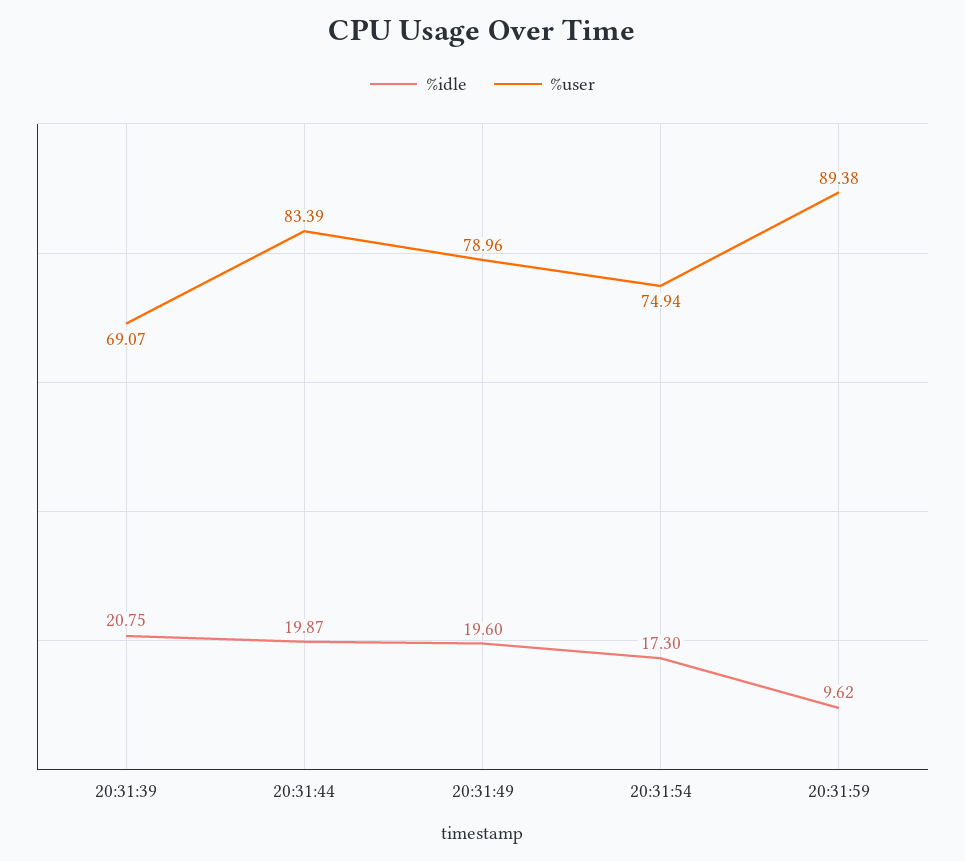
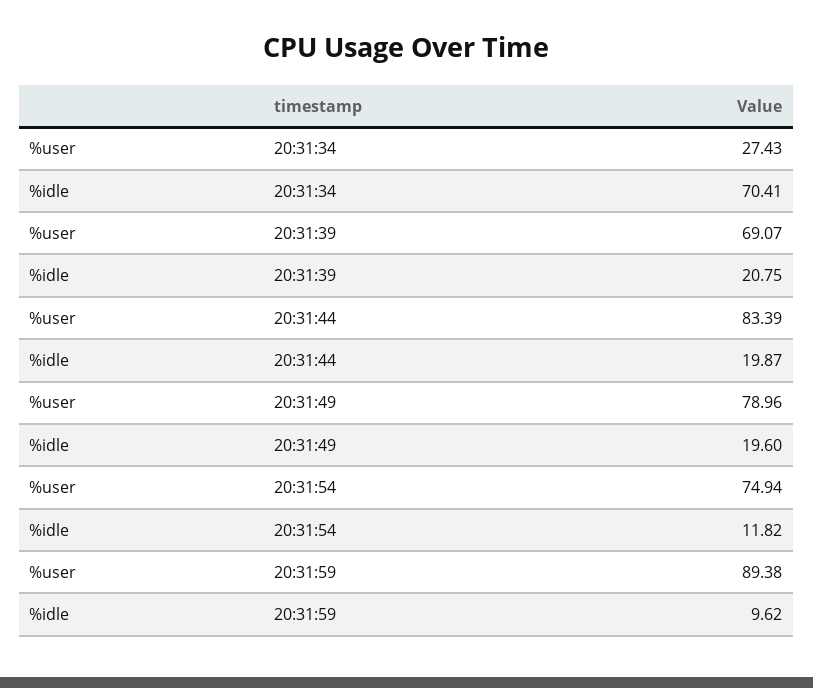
  {
    "%idle": {
      "20:31:39": 20.75,
      "20:31:44": 19.87,
      "20:31:49": 19.6,
-     "20:31:54": 17.3,
+     "20:31:54": 11.82,
-     "20:31:59": 9.62
+     "20:31:59": 9.62,
+     "20:31:34": 70.41
    },
    "%user": {
      "20:31:39": 69.07,
      "20:31:44": 83.39,
      "20:31:49": 78.96,
      "20:31:54": 74.94,
-     "20:31:59": 89.38
+     "20:31:59": 89.38,
+     "20:31:34": 27.43
    }
  }

